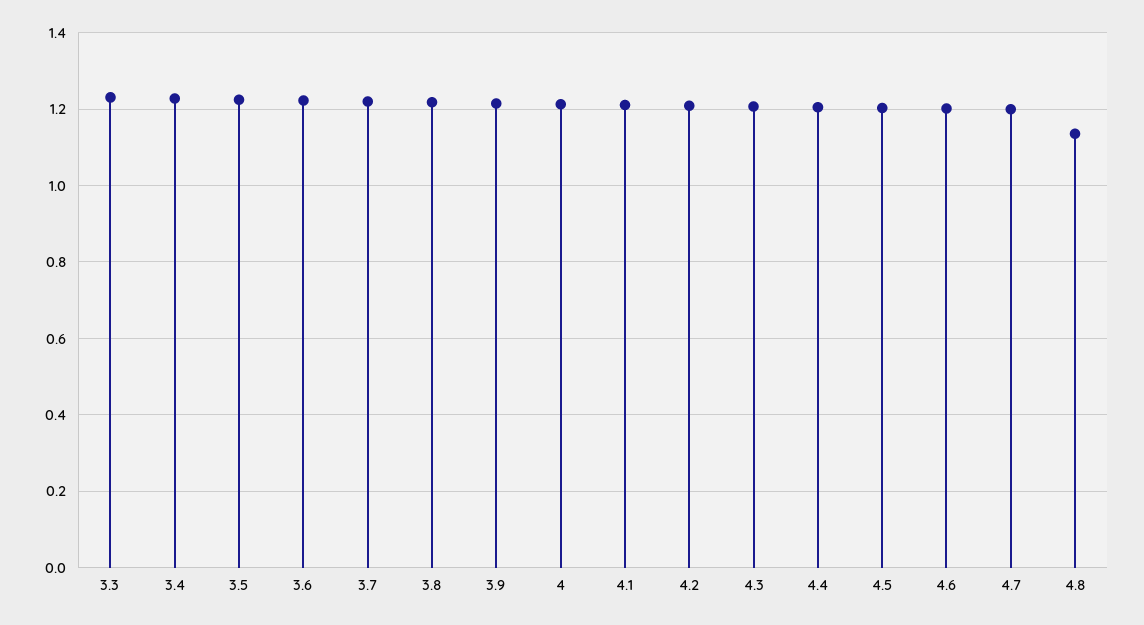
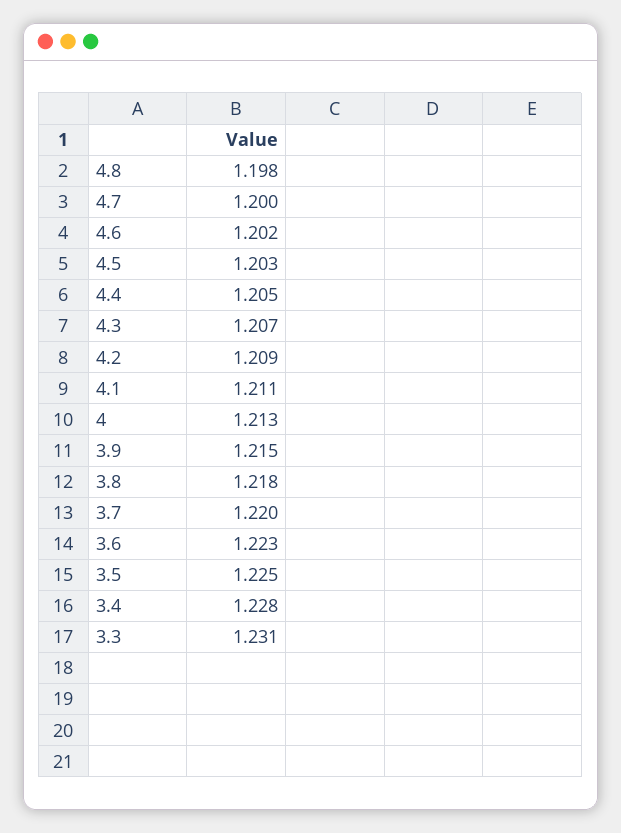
  {
    "3.3": 1.231,
    "3.4": 1.228,
    "3.5": 1.225,
    "3.6": 1.223,
    "3.7": 1.22,
    "3.8": 1.218,
    "3.9": 1.215,
    "4": 1.213,
    "4.1": 1.211,
    "4.2": 1.209,
    "4.3": 1.207,
    "4.4": 1.205,
    "4.5": 1.203,
    "4.6": 1.202,
    "4.7": 1.2,
-   "4.8": 1.14
+   "4.8": 1.198
  }

